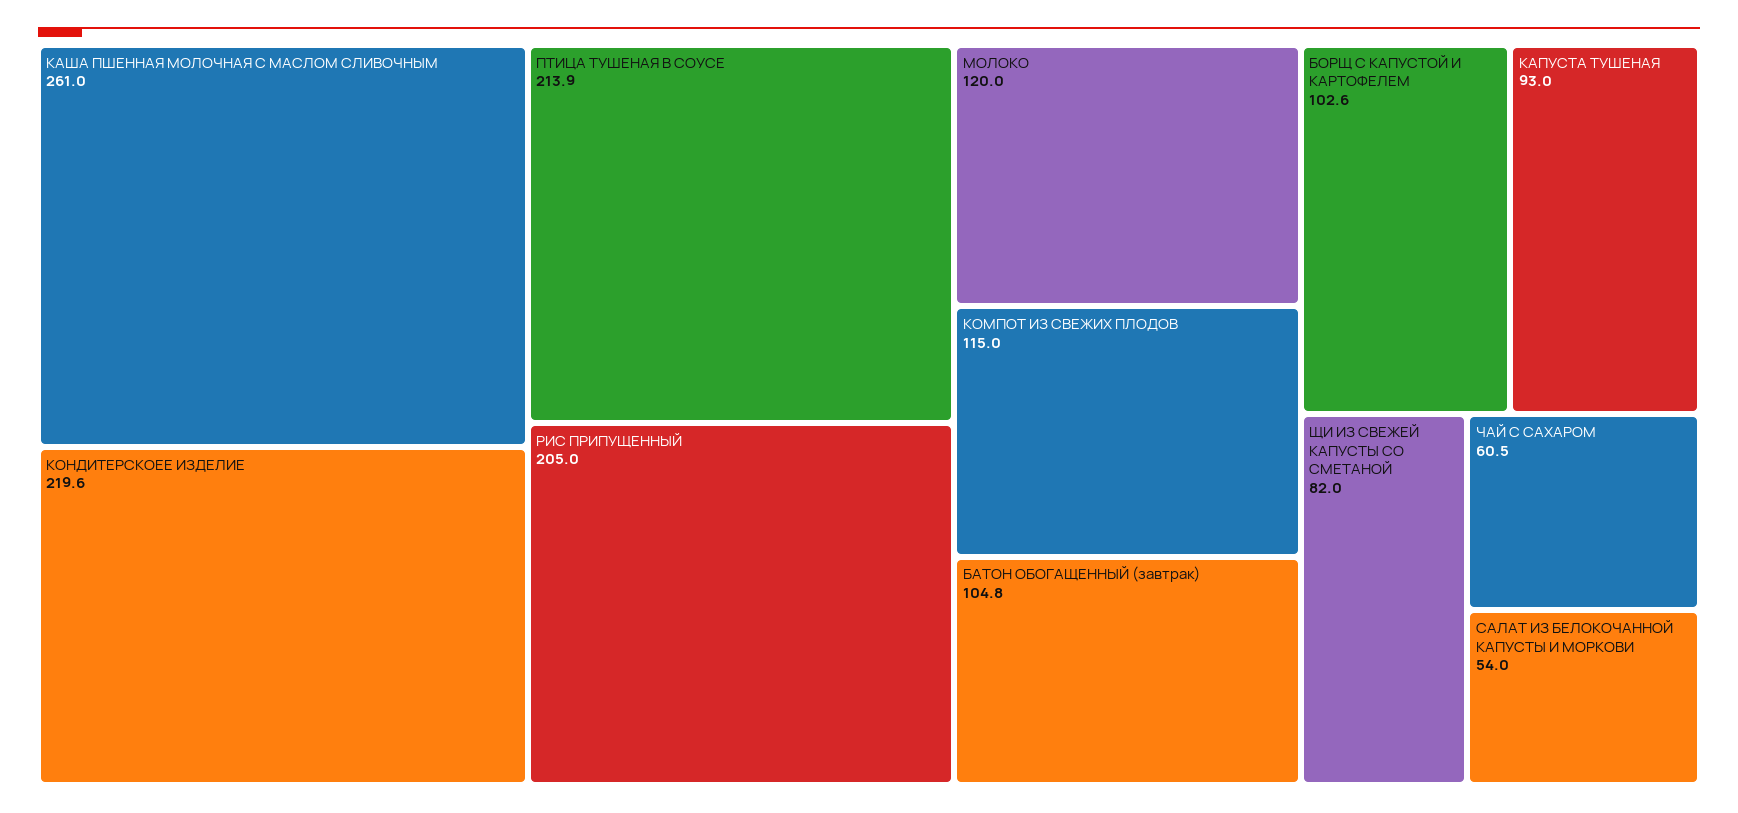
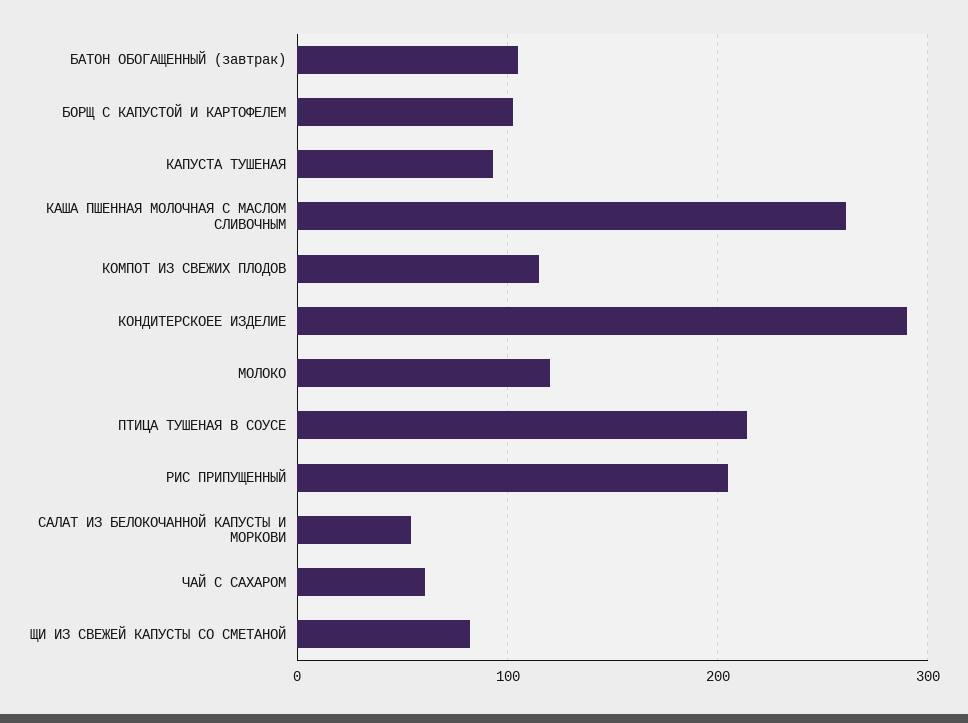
  {
    "КАША ПШЕННАЯ МОЛОЧНАЯ С МАСЛОМ СЛИВОЧНЫМ": 261,
-   "КОНДИТЕРСКОЕЕ ИЗДЕЛИЕ": 219.6,
+   "КОНДИТЕРСКОЕЕ ИЗДЕЛИЕ": 290,
    "ПТИЦА ТУШЕНАЯ В СОУСЕ": 213.9,
    "РИС ПРИПУЩЕННЫЙ": 205,
    "МОЛОКО": 120,
    "КОМПОТ ИЗ СВЕЖИХ ПЛОДОВ": 115,
    "БАТОН ОБОГАЩЕННЫЙ (завтрак)": 104.8,
    "БОРЩ С КАПУСТОЙ И КАРТОФЕЛЕМ": 102.6,
    "КАПУСТА ТУШЕНАЯ": 93,
    "ЩИ ИЗ СВЕЖЕЙ КАПУСТЫ СО СМЕТАНОЙ": 82,
    "ЧАЙ С САХАРОМ": 60.5,
    "САЛАТ ИЗ БЕЛОКОЧАННОЙ КАПУСТЫ И МОРКОВИ": 54
  }

